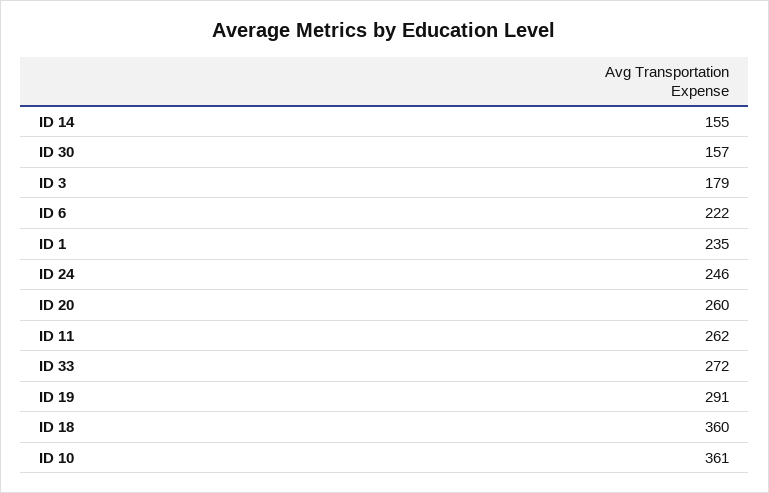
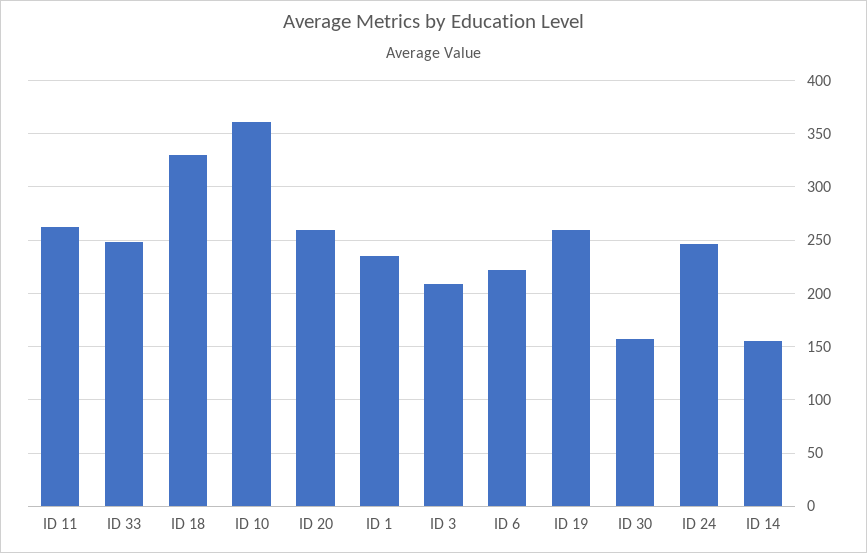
  {
    "ID 14": 155,
    "ID 30": 157,
-   "ID 3": 179,
+   "ID 3": 210,
    "ID 6": 222,
    "ID 1": 235,
    "ID 24": 246,
    "ID 20": 260,
    "ID 11": 262,
-   "ID 33": 272,
+   "ID 33": 250,
-   "ID 19": 291,
+   "ID 19": 260,
-   "ID 18": 360,
+   "ID 18": 330,
    "ID 10": 361
  }

